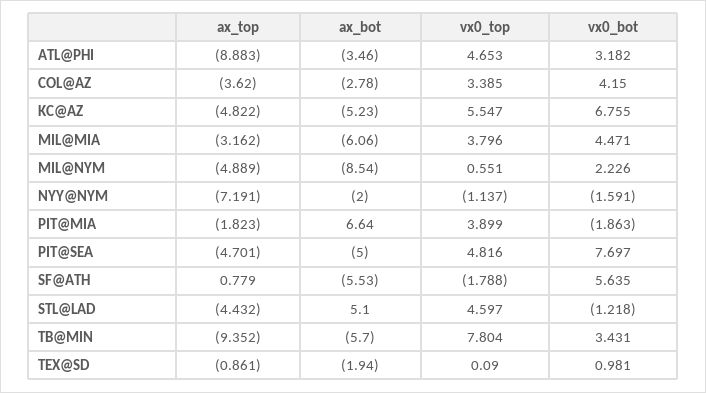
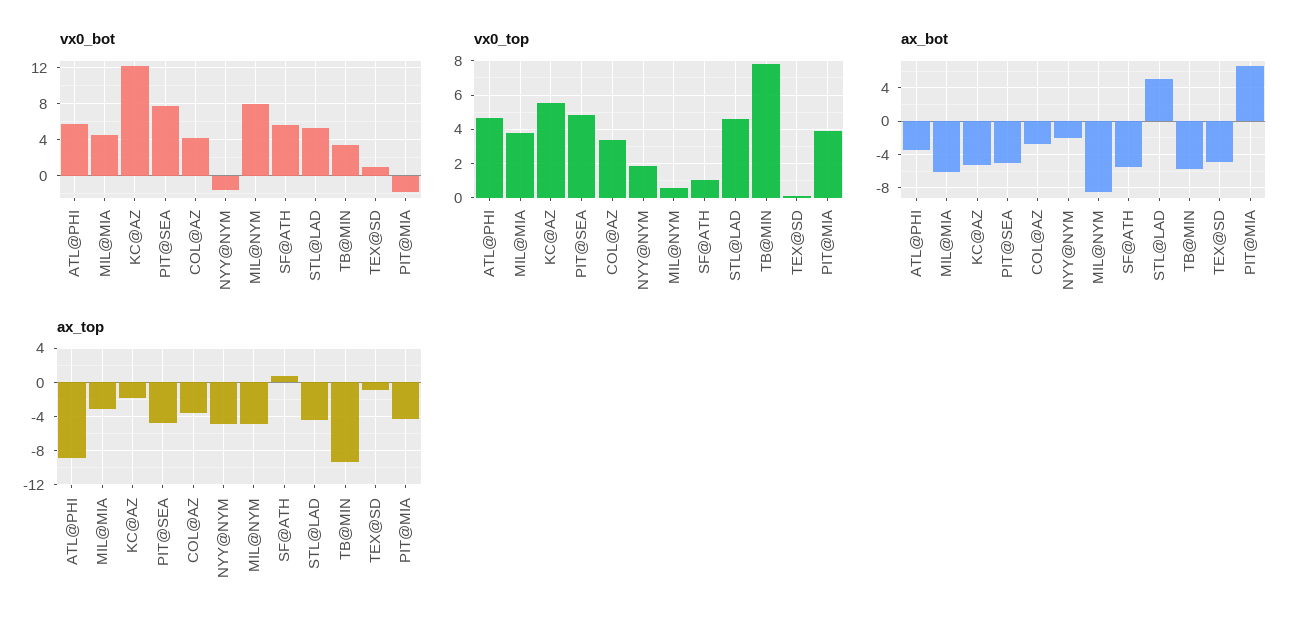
  {
    "ax_top": {
      "ATL@PHI": -8.883,
      "COL@AZ": -3.62,
-     "KC@AZ": -4.822,
+     "KC@AZ": -2,
      "MIL@MIA": -3.162,
      "MIL@NYM": -4.889,
-     "NYY@NYM": -7.191,
+     "NYY@NYM": -5,
-     "PIT@MIA": -1.823,
+     "PIT@MIA": -4,
      "PIT@SEA": -4.701,
      "SF@ATH": 0.779,
      "STL@LAD": -4.432,
      "TB@MIN": -9.352,
      "TEX@SD": -0.861
    },
    "ax_bot": {
      "ATL@PHI": -3.46,
      "COL@AZ": -2.78,
      "KC@AZ": -5.23,
      "MIL@MIA": -6.06,
      "MIL@NYM": -8.54,
      "NYY@NYM": -2,
      "PIT@MIA": 6.64,
      "PIT@SEA": -5,
      "SF@ATH": -5.53,
      "STL@LAD": 5.1,
      "TB@MIN": -5.7,
-     "TEX@SD": -1.94
+     "TEX@SD": -5
    },
    "vx0_top": {
      "ATL@PHI": 4.653,
      "COL@AZ": 3.385,
      "KC@AZ": 5.547,
      "MIL@MIA": 3.796,
      "MIL@NYM": 0.551,
-     "NYY@NYM": -1.137,
+     "NYY@NYM": 2,
      "PIT@MIA": 3.899,
      "PIT@SEA": 4.816,
-     "SF@ATH": -1.788,
+     "SF@ATH": 1,
      "STL@LAD": 4.597,
      "TB@MIN": 7.804,
      "TEX@SD": 0.09
    },
    "vx0_bot": {
-     "ATL@PHI": 3.182,
+     "ATL@PHI": 6,
      "COL@AZ": 4.15,
-     "KC@AZ": 6.755,
+     "KC@AZ": 12,
      "MIL@MIA": 4.471,
-     "MIL@NYM": 2.226,
+     "MIL@NYM": 8,
      "NYY@NYM": -1.591,
      "PIT@MIA": -1.863,
      "PIT@SEA": 7.697,
      "SF@ATH": 5.635,
-     "STL@LAD": -1.218,
+     "STL@LAD": 5,
      "TB@MIN": 3.431,
      "TEX@SD": 0.981
    }
  }

